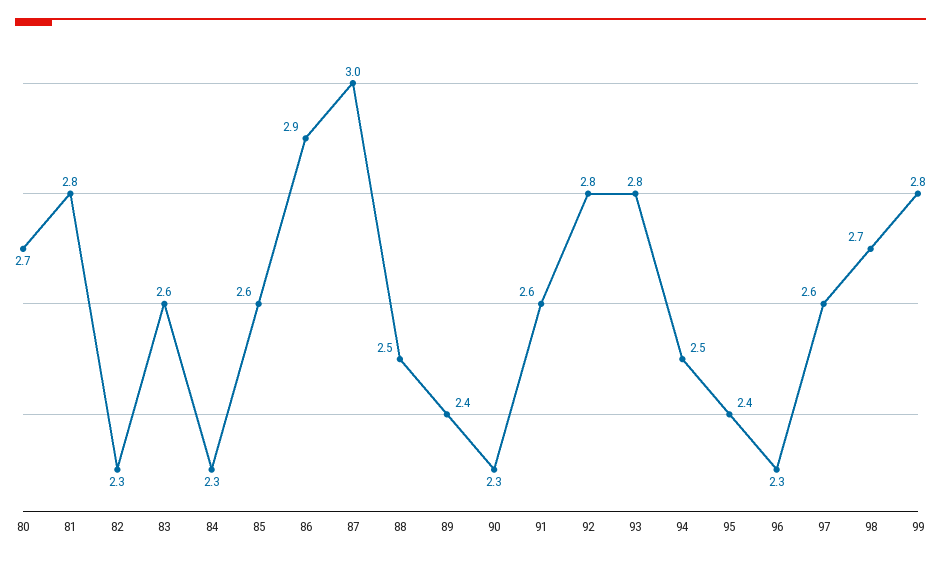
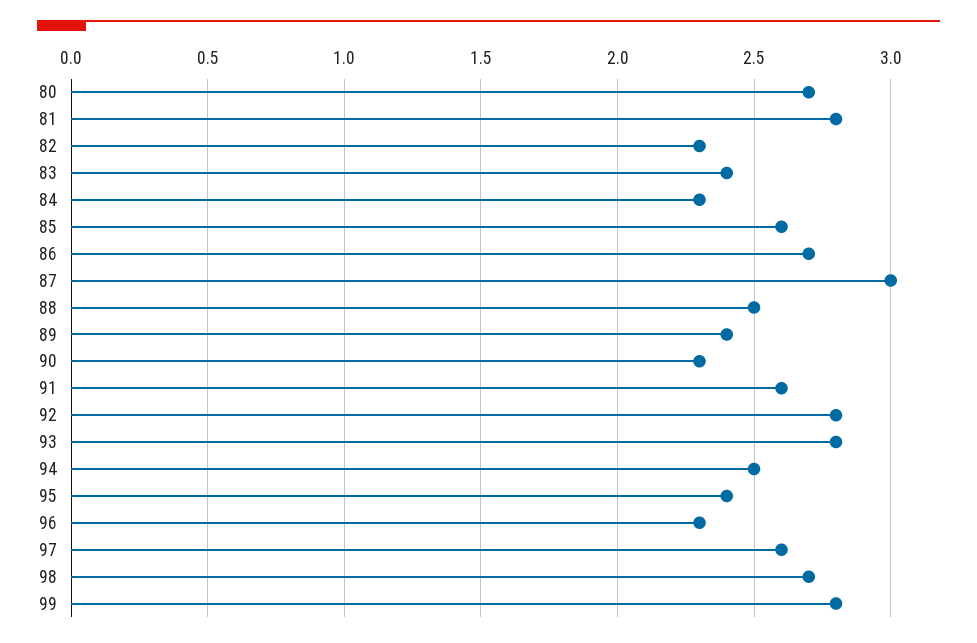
  {
    "80": 2.7,
    "81": 2.8,
    "82": 2.3,
-   "83": 2.6,
+   "83": 2.4,
    "84": 2.3,
    "85": 2.6,
-   "86": 2.9,
+   "86": 2.7,
    "87": 3,
    "88": 2.5,
    "89": 2.4,
    "90": 2.3,
    "91": 2.6,
    "92": 2.8,
    "93": 2.8,
    "94": 2.5,
    "95": 2.4,
    "96": 2.3,
    "97": 2.6,
    "98": 2.7,
    "99": 2.8
  }

